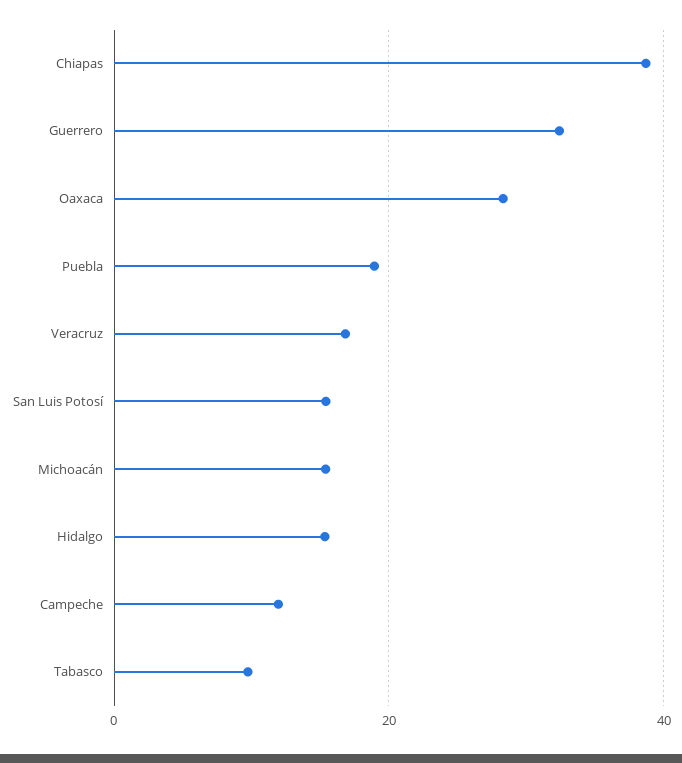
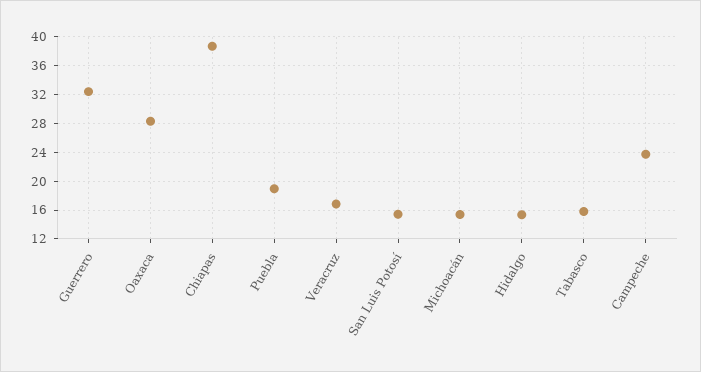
  {
    "Chiapas": 39,
    "Guerrero": 32,
    "Oaxaca": 28,
    "Puebla": 19,
    "Veracruz": 17,
    "San Luis Potosí": 15,
    "Michoacán": 15,
    "Hidalgo": 15,
-   "Campeche": 12,
+   "Campeche": 24,
-   "Tabasco": 10
+   "Tabasco": 16
  }

